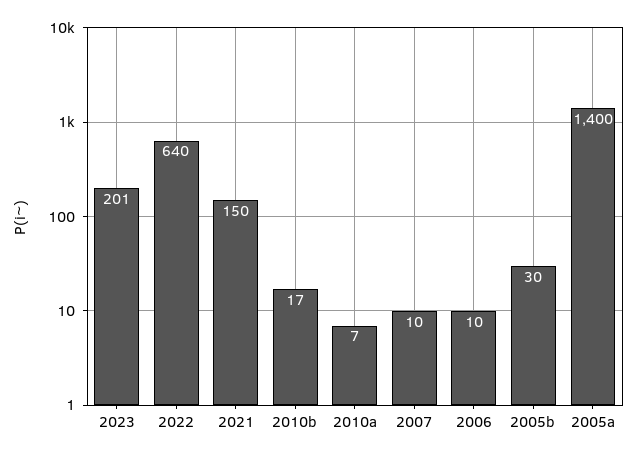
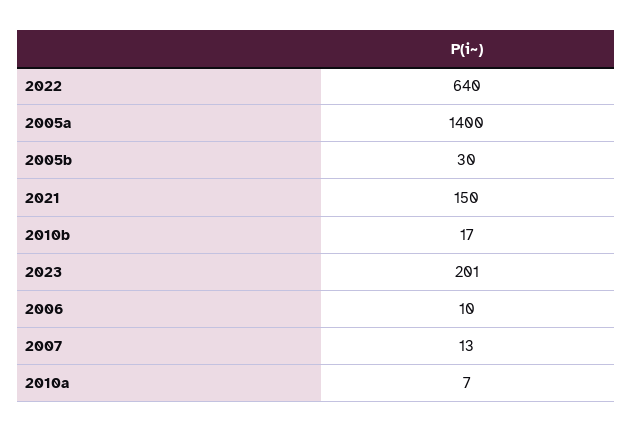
  {
    "2023": 201,
    "2022": 640,
    "2021": 150,
    "2010b": 17,
    "2010a": 7,
-   "2007": 10,
+   "2007": 13,
    "2006": 10,
    "2005b": 30,
    "2005a": 1400
  }

